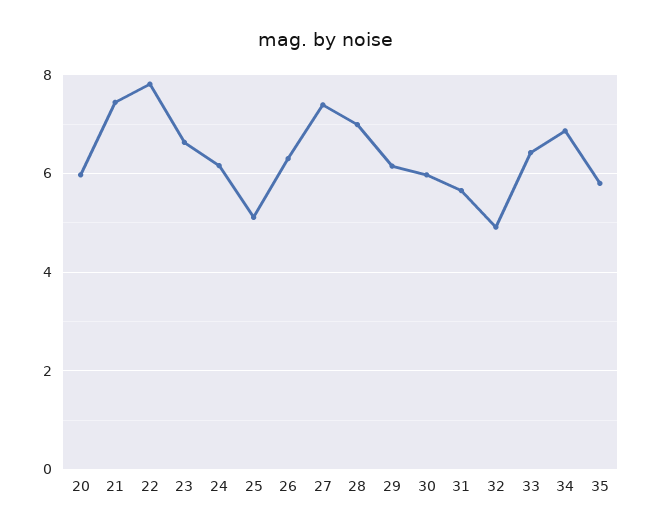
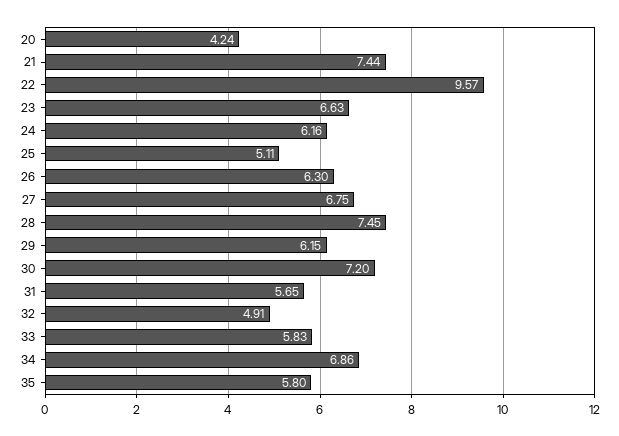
  {
-   "20": 6,
+   "20": 4.24,
    "21": 7.44,
-   "22": 7.8,
+   "22": 9.57,
    "23": 6.63,
    "24": 6.16,
    "25": 5.11,
    "26": 6.3,
-   "27": 7.4,
+   "27": 6.75,
-   "28": 7,
+   "28": 7.45,
    "29": 6.15,
-   "30": 6,
+   "30": 7.2,
    "31": 5.65,
    "32": 4.91,
-   "33": 6.4,
+   "33": 5.83,
    "34": 6.86,
    "35": 5.8
  }

